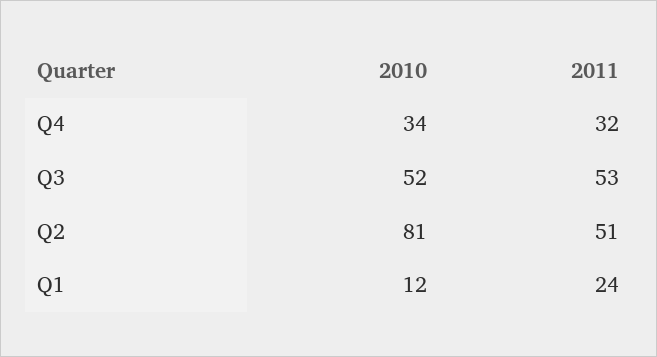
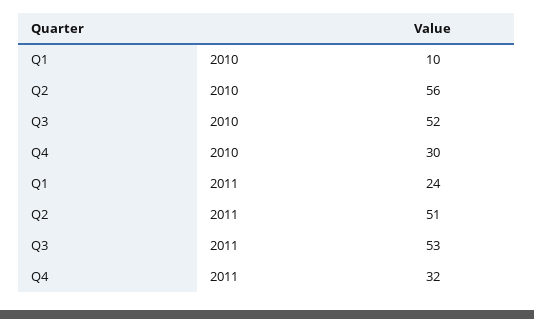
  {
    "2010": {
-     "Q4": 34,
+     "Q4": 30,
      "Q3": 52,
-     "Q2": 81,
+     "Q2": 56,
-     "Q1": 12
+     "Q1": 10
    },
    "2011": {
      "Q4": 32,
      "Q3": 53,
      "Q2": 51,
      "Q1": 24
    }
  }

